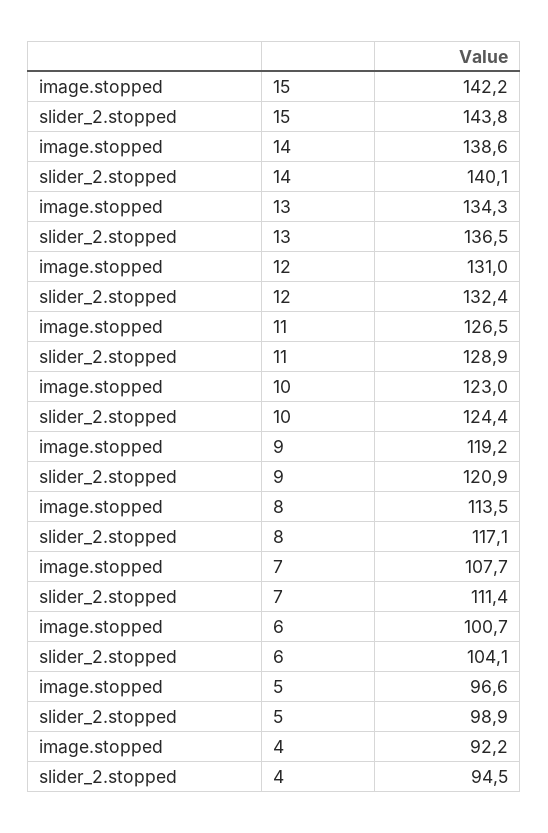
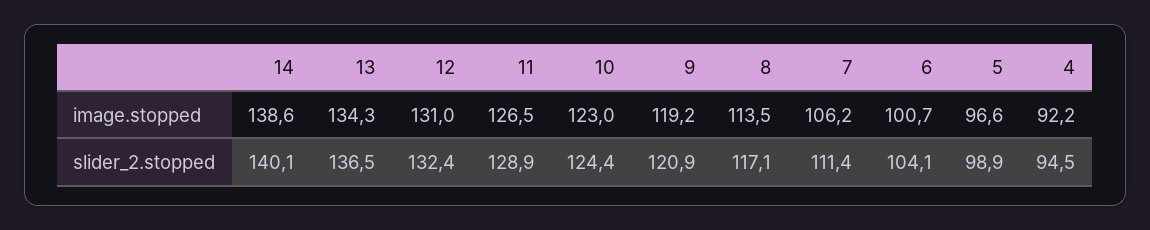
  {
    "image.stopped": {
-     "15": 142.2,
      "14": 138.6,
      "13": 134.3,
      "12": 131,
      "11": 126.5,
      "10": 123,
      "9": 119.2,
      "8": 113.5,
-     "7": 107.7,
+     "7": 106.2,
      "6": 100.7,
      "5": 96.6,
      "4": 92.2
    },
    "slider_2.stopped": {
-     "15": 143.8,
      "14": 140.1,
      "13": 136.5,
      "12": 132.4,
      "11": 128.9,
      "10": 124.4,
      "9": 120.9,
      "8": 117.1,
      "7": 111.4,
      "6": 104.1,
      "5": 98.9,
      "4": 94.5
    }
  }

